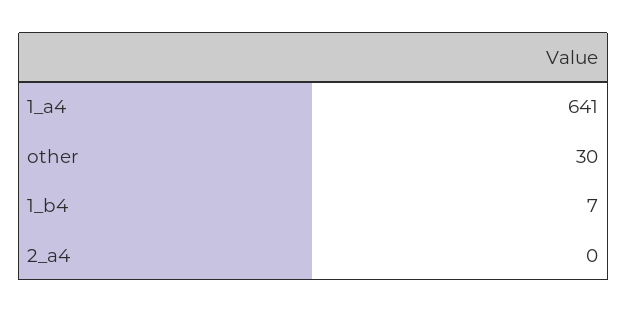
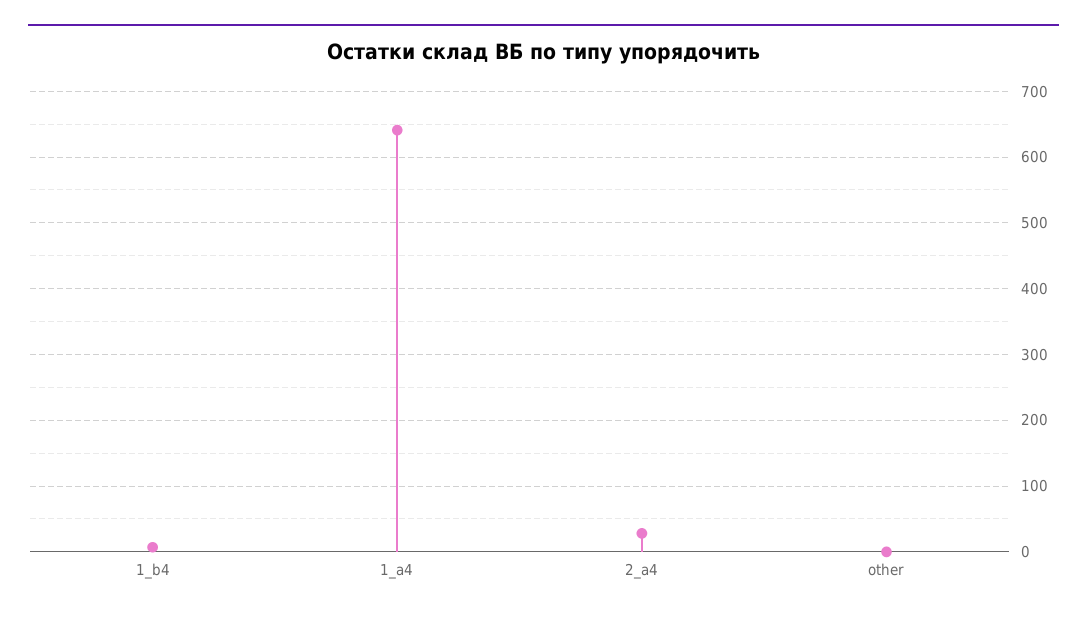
  {
    "1_а4": 641,
-   "other": 30,
+   "other": 0,
    "1_b4": 7,
-   "2_а4": 0
+   "2_а4": 30
  }

